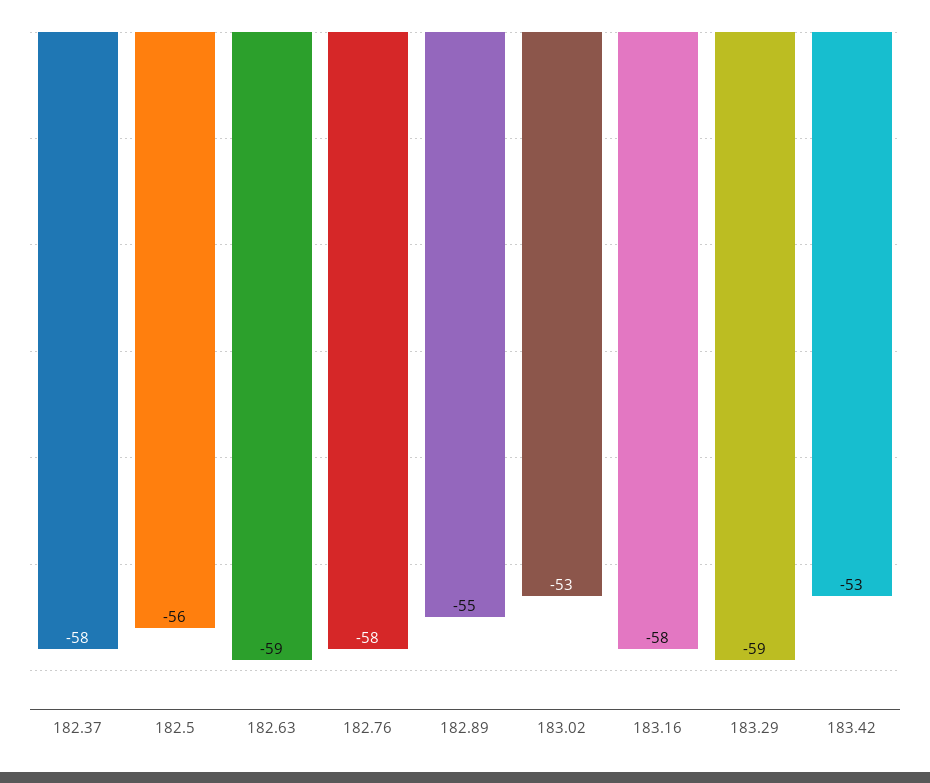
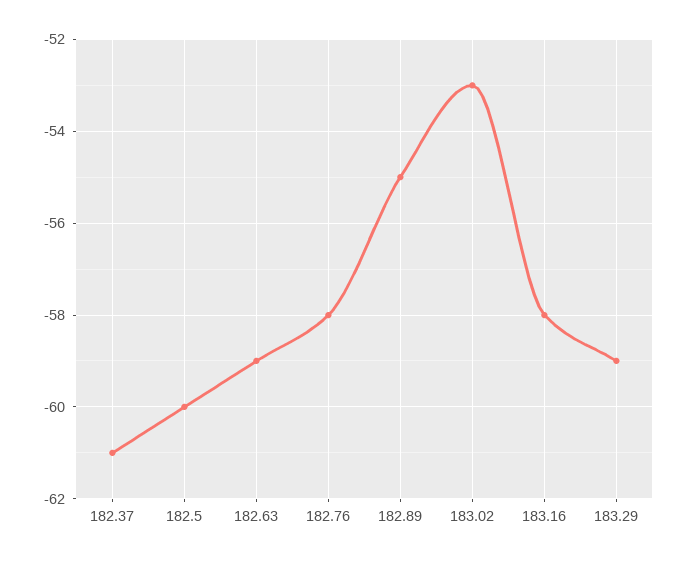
  {
-   "182.37": -58,
+   "182.37": -61,
-   "182.5": -56,
+   "182.5": -60,
    "182.63": -59,
    "182.76": -58,
    "182.89": -55,
    "183.02": -53,
    "183.16": -58,
-   "183.29": -59,
+   "183.29": -59
-   "183.42": -53
  }

